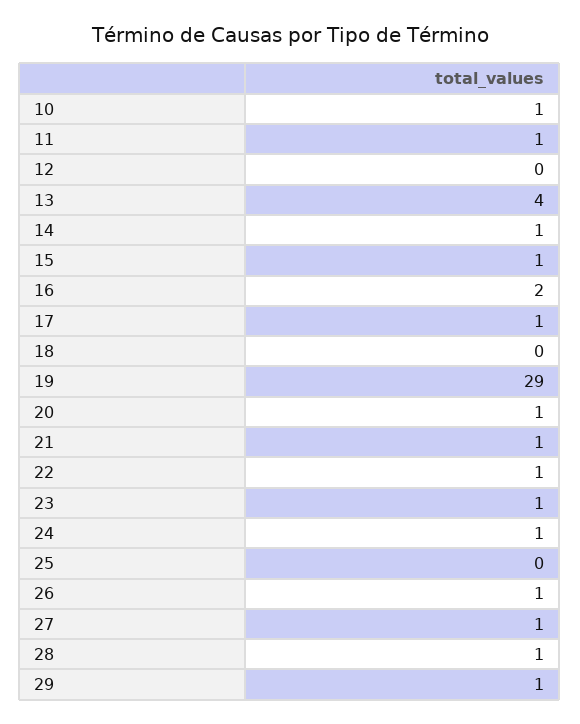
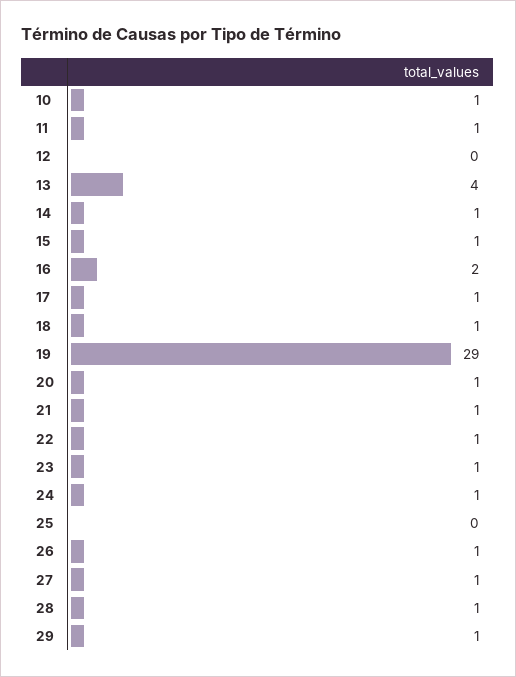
  {
    "10": 1,
    "11": 1,
    "12": 0,
    "13": 4,
    "14": 1,
    "15": 1,
    "16": 2,
    "17": 1,
-   "18": 0,
+   "18": 1,
    "19": 29,
    "20": 1,
    "21": 1,
    "22": 1,
    "23": 1,
    "24": 1,
    "25": 0,
    "26": 1,
    "27": 1,
    "28": 1,
    "29": 1
  }

